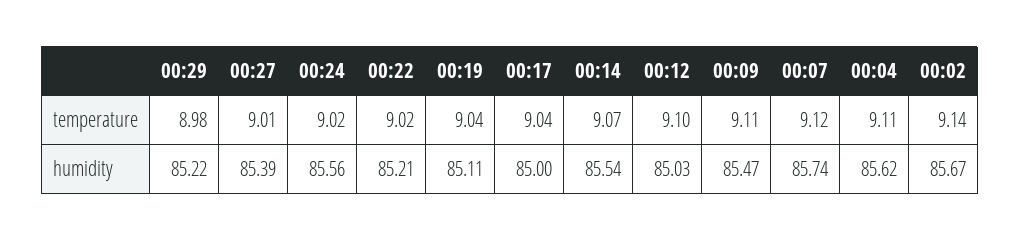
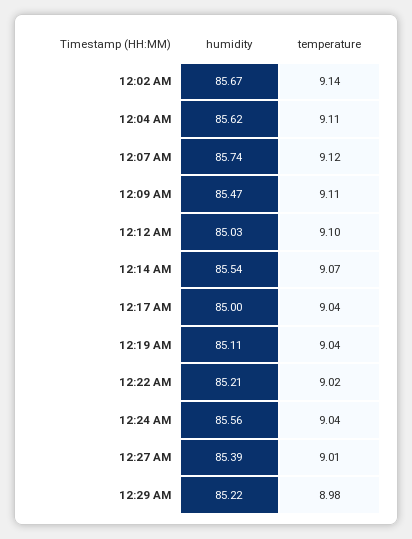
  {
    "00:29": {
      "temperature": 8.98,
      "humidity": 85.22
    },
    "00:27": {
      "temperature": 9.01,
      "humidity": 85.39
    },
    "00:24": {
-     "temperature": 9.02,
+     "temperature": 9.04,
      "humidity": 85.56
    },
    "00:22": {
      "temperature": 9.02,
      "humidity": 85.21
    },
    "00:19": {
      "temperature": 9.04,
      "humidity": 85.11
    },
    "00:17": {
      "temperature": 9.04,
      "humidity": 85
    },
    "00:14": {
      "temperature": 9.07,
      "humidity": 85.54
    },
    "00:12": {
      "temperature": 9.1,
      "humidity": 85.03
    },
    "00:09": {
      "temperature": 9.11,
      "humidity": 85.47
    },
    "00:07": {
      "temperature": 9.12,
      "humidity": 85.74
    },
    "00:04": {
      "temperature": 9.11,
      "humidity": 85.62
    },
    "00:02": {
      "temperature": 9.14,
      "humidity": 85.67
    }
  }

